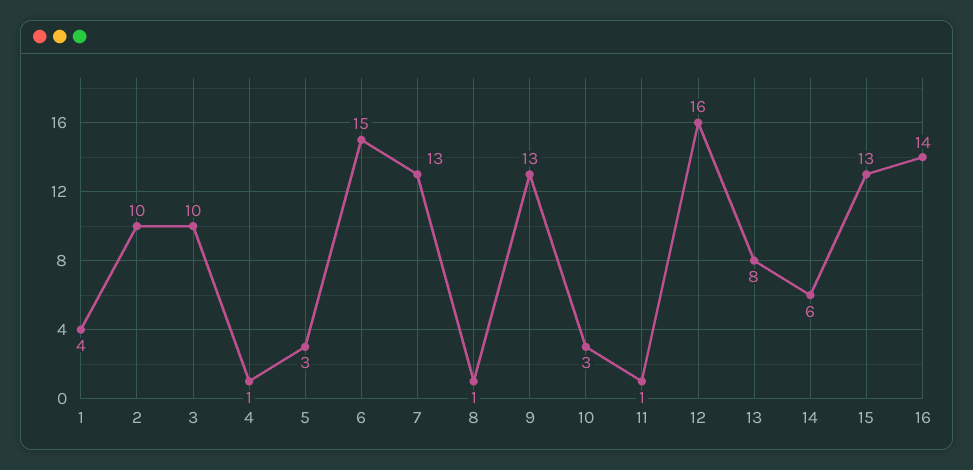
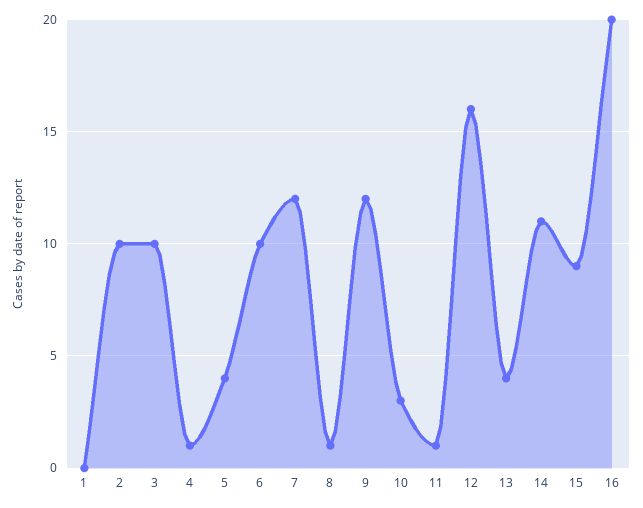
  {
-   "1": 4,
+   "1": 0,
    "2": 10,
    "3": 10,
    "4": 1,
-   "5": 3,
+   "5": 4,
-   "6": 15,
+   "6": 10,
-   "7": 13,
+   "7": 12,
    "8": 1,
-   "9": 13,
+   "9": 12,
    "10": 3,
    "11": 1,
    "12": 16,
-   "13": 8,
+   "13": 4,
-   "14": 6,
+   "14": 11,
-   "15": 13,
+   "15": 9,
-   "16": 14
+   "16": 20
  }

